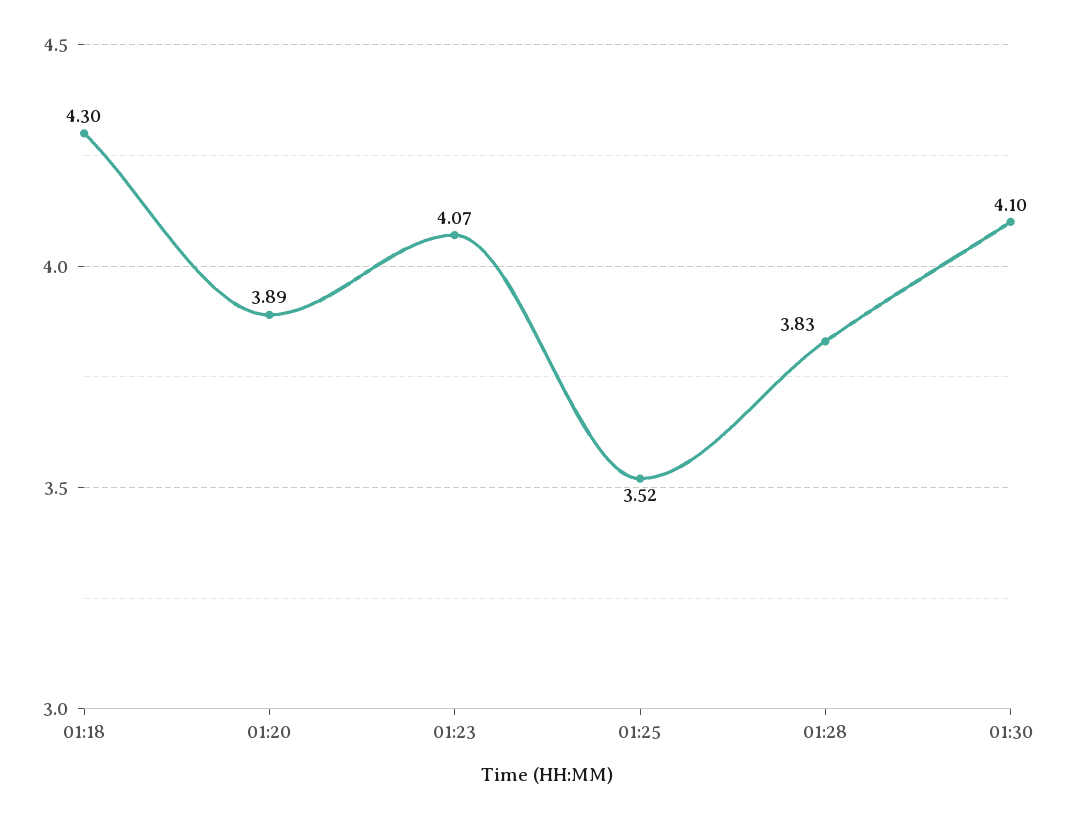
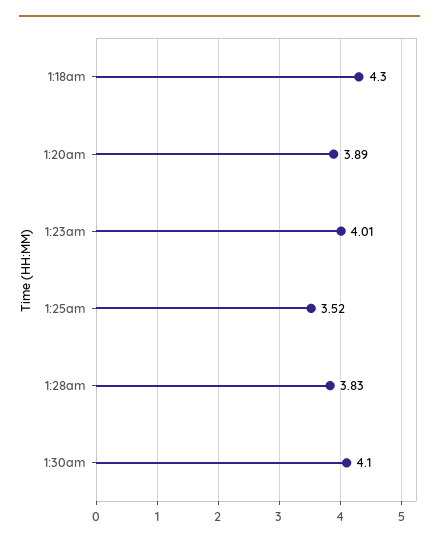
  {
    "01:18": 4.3,
    "01:20": 3.89,
-   "01:23": 4.07,
+   "01:23": 4.01,
    "01:25": 3.52,
    "01:28": 3.83,
    "01:30": 4.1
  }

